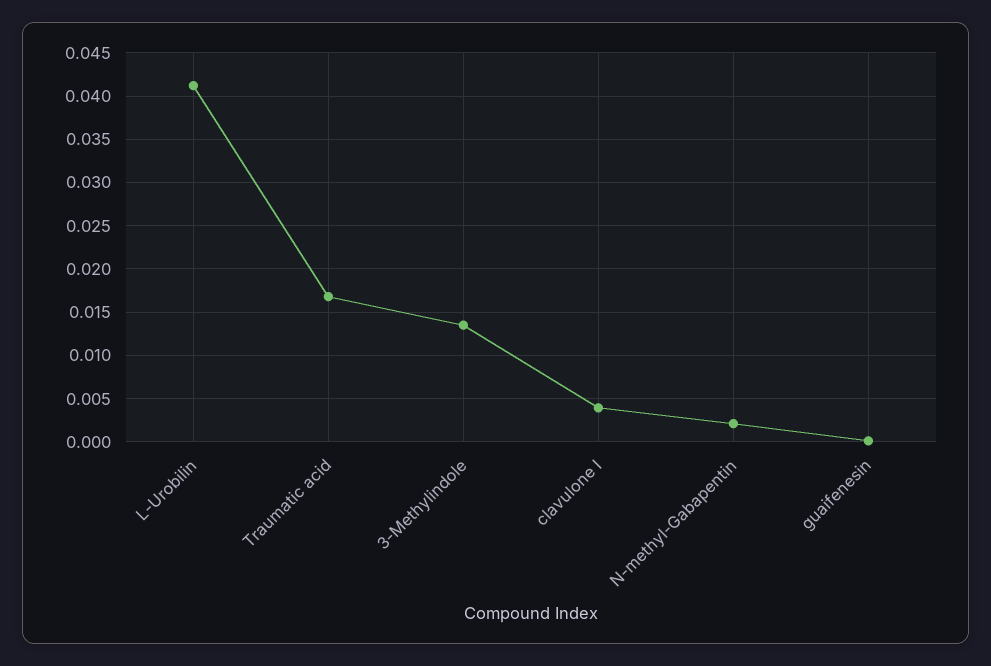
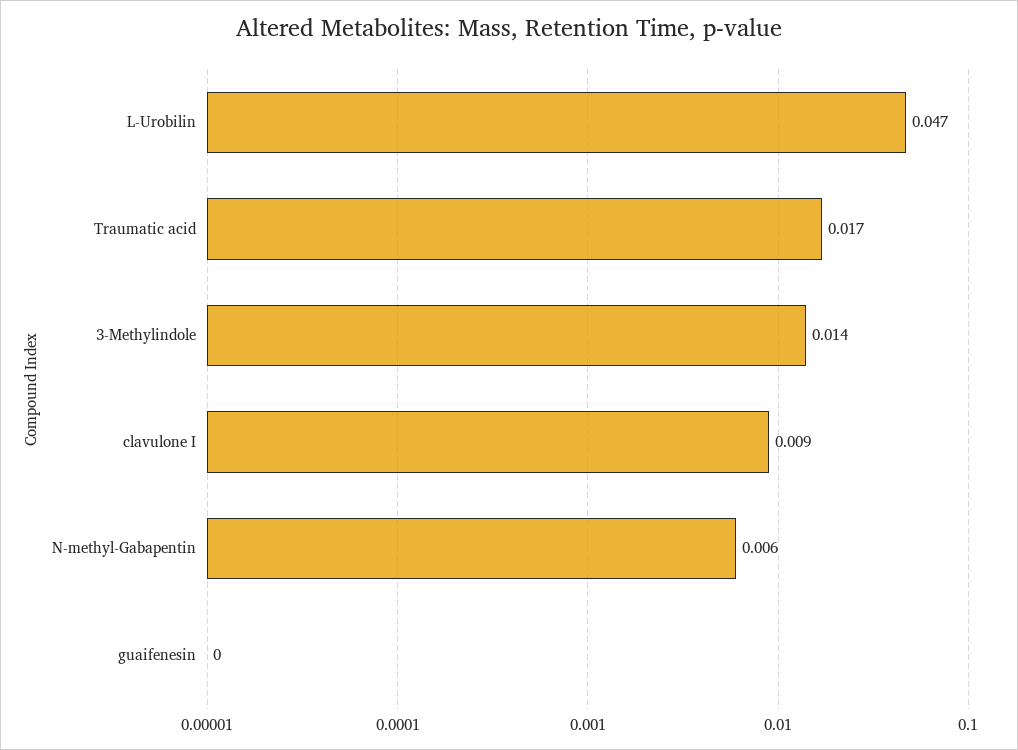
  {
-   "L-Urobilin": 0.041,
+   "L-Urobilin": 0.047,
    "Traumatic acid": 0.017,
    "3-Methylindole": 0.014,
-   "clavulone I": 0.004,
+   "clavulone I": 0.009,
-   "N-methyl-Gabapentin": 0.002,
+   "N-methyl-Gabapentin": 0.006,
    "guaifenesin": 0
  }

